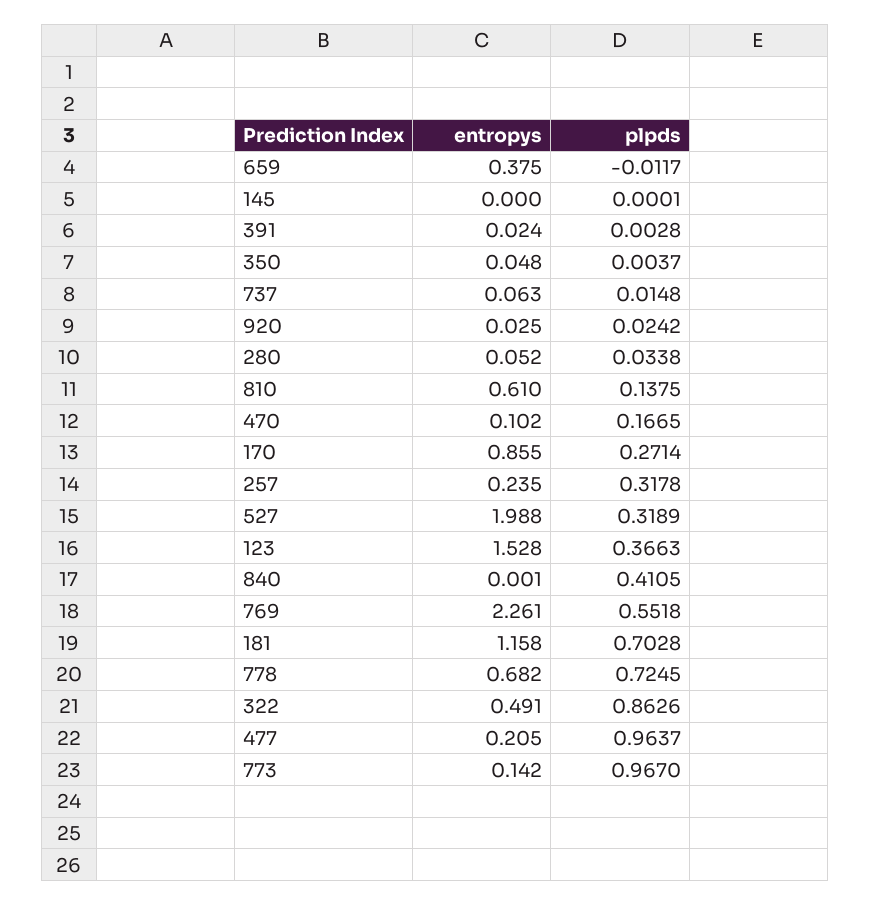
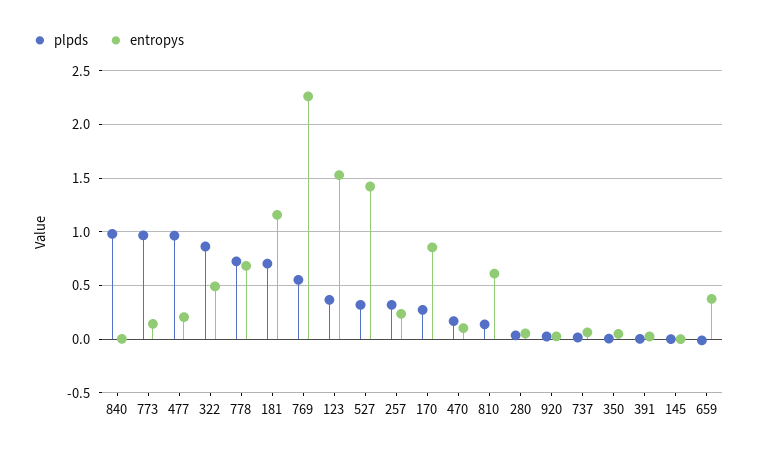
  {
    "entropys": {
      "659": 0.375,
      "145": 0,
      "391": 0.024,
      "350": 0.048,
      "737": 0.063,
      "920": 0.025,
      "280": 0.052,
      "810": 0.61,
      "470": 0.102,
      "170": 0.855,
      "257": 0.235,
-     "527": 1.988,
+     "527": 1.4,
      "123": 1.528,
      "840": 0.001,
      "769": 2.261,
      "181": 1.158,
      "778": 0.682,
      "322": 0.491,
      "477": 0.205,
      "773": 0.142
    },
    "plpds": {
      "659": -0.0117,
      "145": 0.0001,
      "391": 0.0028,
      "350": 0.0037,
      "737": 0.0148,
      "920": 0.0242,
      "280": 0.0338,
      "810": 0.1375,
      "470": 0.1665,
      "170": 0.2714,
      "257": 0.3178,
      "527": 0.3189,
      "123": 0.3663,
-     "840": 0.4105,
+     "840": 1,
      "769": 0.5518,
      "181": 0.7028,
      "778": 0.7245,
      "322": 0.8626,
      "477": 0.9637,
      "773": 0.967
    }
  }

